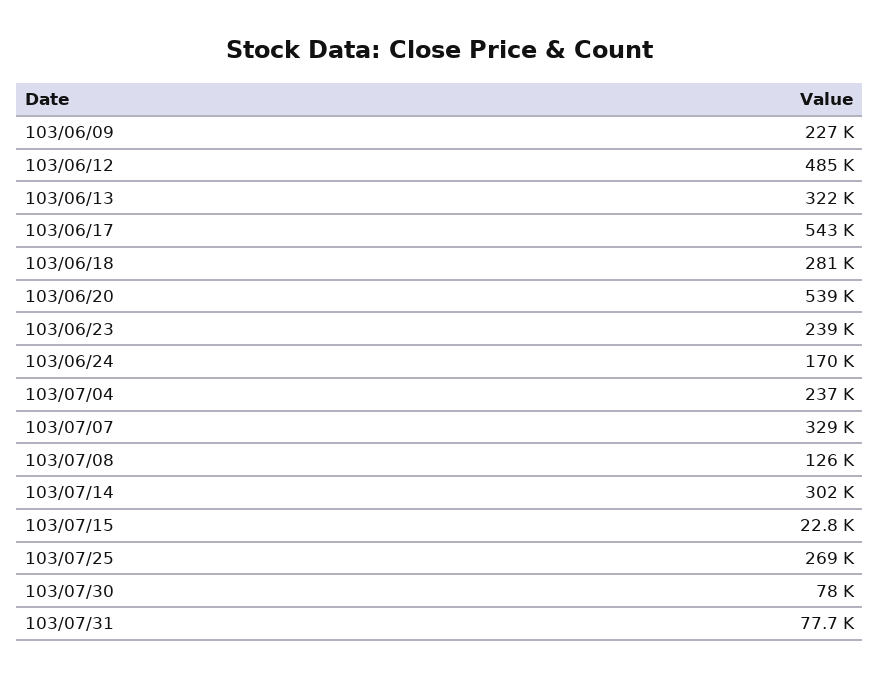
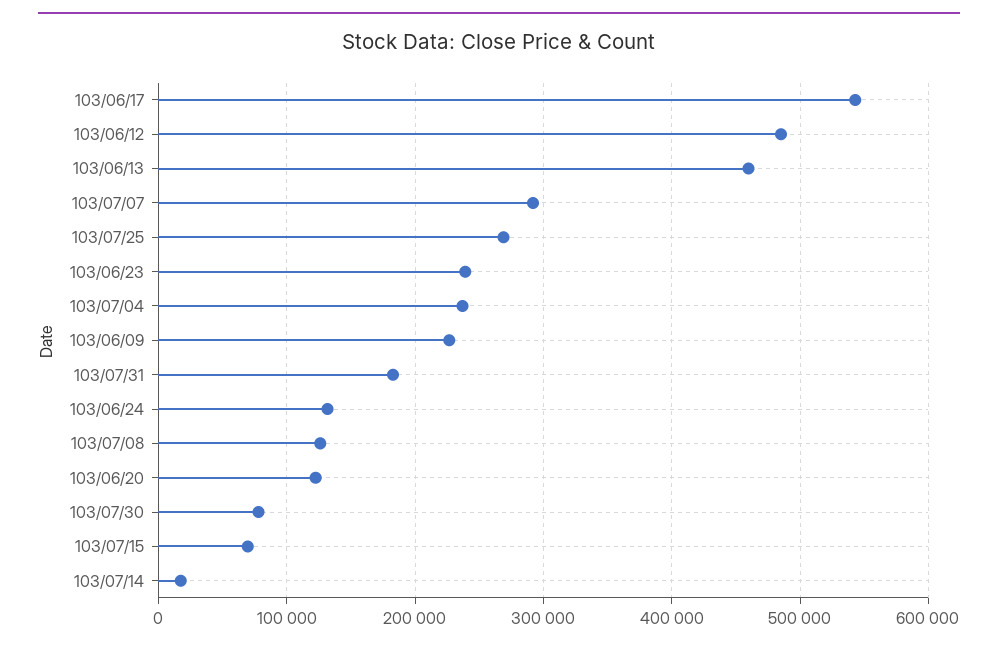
  {
    "103/06/09": 227000,
    "103/06/12": 485000,
-   "103/06/13": 322000,
+   "103/06/13": 460000,
    "103/06/17": 543000,
-   "103/06/18": 281000,
-   "103/06/20": 539000,
+   "103/06/20": 120000,
    "103/06/23": 239000,
-   "103/06/24": 170000,
+   "103/06/24": 130000,
    "103/07/04": 237000,
-   "103/07/07": 329000,
+   "103/07/07": 290000,
    "103/07/08": 126000,
-   "103/07/14": 302000,
+   "103/07/14": 20000,
-   "103/07/15": 22800,
+   "103/07/15": 70000,
    "103/07/25": 269000,
    "103/07/30": 78000,
-   "103/07/31": 77700
+   "103/07/31": 180000
  }

